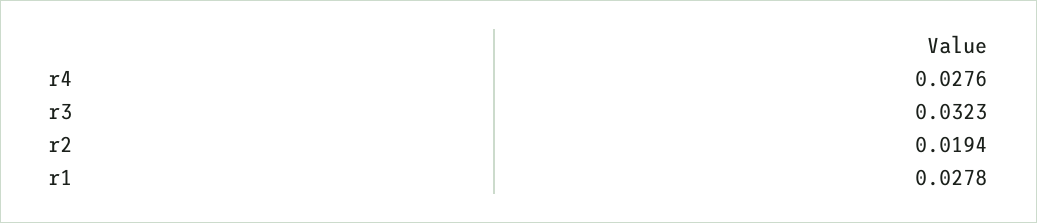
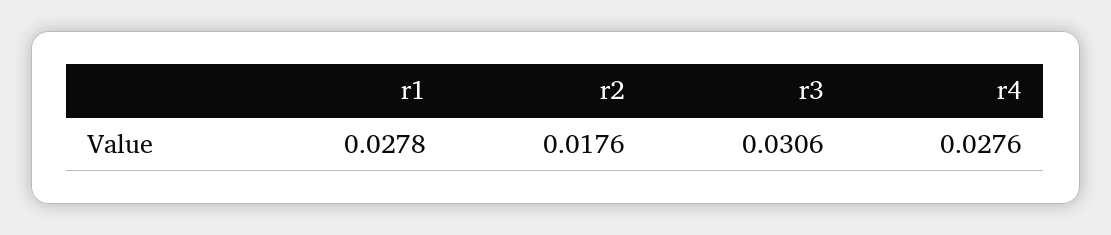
  {
    "r4": 0.0276,
-   "r3": 0.0323,
+   "r3": 0.0306,
-   "r2": 0.0194,
+   "r2": 0.0176,
    "r1": 0.0278
  }

